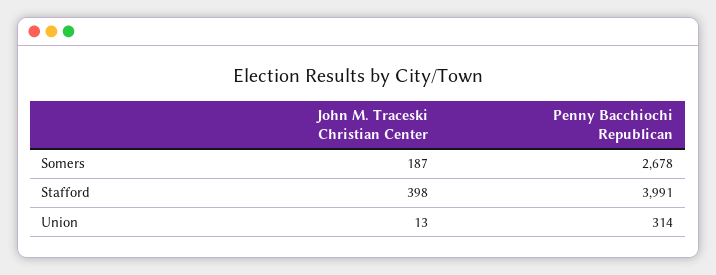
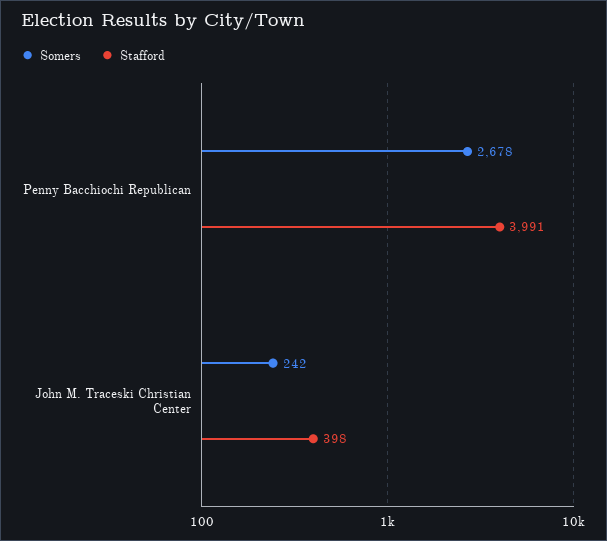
  {
    "Somers": {
-     "John M. Traceski Christian Center": 187,
+     "John M. Traceski Christian Center": 242,
      "Penny Bacchiochi Republican": 2678
    },
    "Stafford": {
      "John M. Traceski Christian Center": 398,
      "Penny Bacchiochi Republican": 3991
-   },
+   }
-   "Union": {
-     "John M. Traceski Christian Center": 13,
-     "Penny Bacchiochi Republican": 314
-   }
  }

